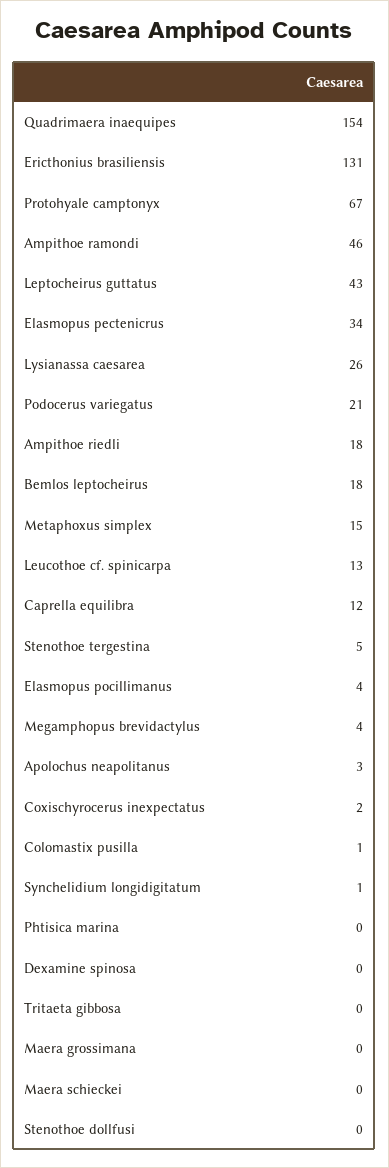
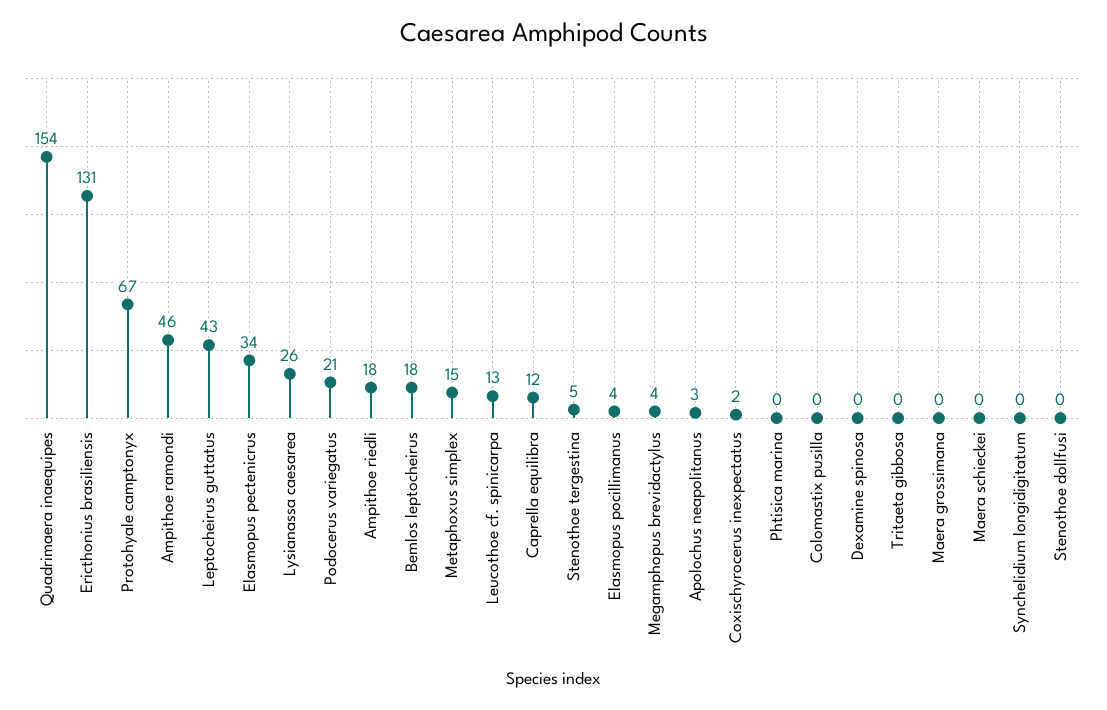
  {
    "Quadrimaera inaequipes": 154,
    "Ericthonius brasiliensis": 131,
    "Protohyale camptonyx": 67,
    "Ampithoe ramondi": 46,
    "Leptocheirus guttatus": 43,
    "Elasmopus pectenicrus": 34,
    "Lysianassa caesarea": 26,
    "Podocerus variegatus": 21,
    "Ampithoe riedli": 18,
    "Bemlos leptocheirus": 18,
    "Metaphoxus simplex": 15,
    "Leucothoe cf. spinicarpa": 13,
    "Caprella equilibra": 12,
    "Stenothoe tergestina": 5,
    "Elasmopus pocillimanus": 4,
    "Megamphopus brevidactylus": 4,
    "Apolochus neapolitanus": 3,
    "Coxischyrocerus inexpectatus": 2,
-   "Colomastix pusilla": 1,
+   "Colomastix pusilla": 0,
-   "Synchelidium longidigitatum": 1,
+   "Synchelidium longidigitatum": 0,
    "Phtisica marina": 0,
    "Dexamine spinosa": 0,
    "Tritaeta gibbosa": 0,
    "Maera grossimana": 0,
    "Maera schieckei": 0,
    "Stenothoe dollfusi": 0
  }

